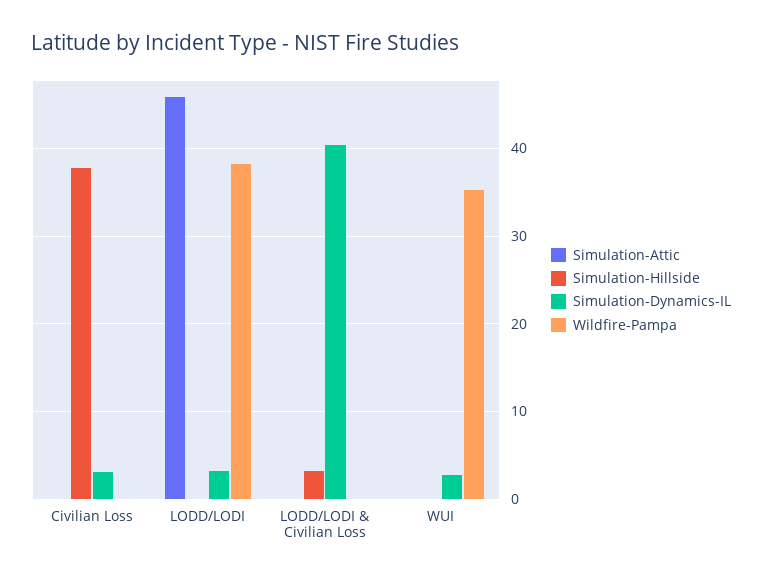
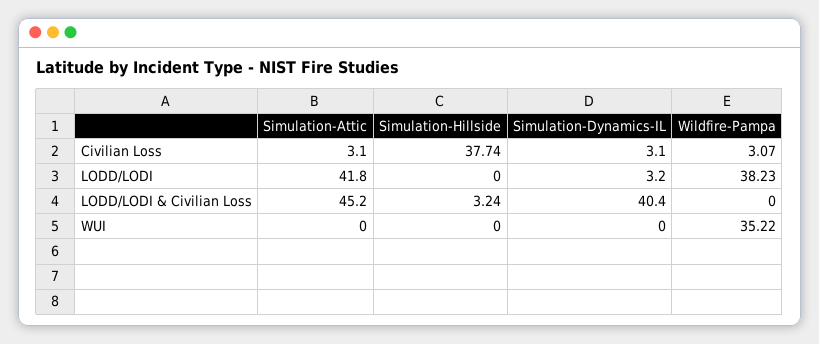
  {
    "Simulation-Attic": {
-     "Civilian Loss": 0,
+     "Civilian Loss": 3.1,
-     "LODD/LODI": 46,
+     "LODD/LODI": 41.8,
-     "LODD/LODI & Civilian Loss": 0,
+     "LODD/LODI & Civilian Loss": 45.2,
      "WUI": 0
    },
    "Simulation-Hillside": {
      "Civilian Loss": 37.74,
      "LODD/LODI": 0,
      "LODD/LODI & Civilian Loss": 3.24,
      "WUI": 0
    },
    "Simulation-Dynamics-IL": {
      "Civilian Loss": 3.1,
      "LODD/LODI": 3.2,
      "LODD/LODI & Civilian Loss": 40.4,
-     "WUI": 3
+     "WUI": 0
    },
    "Wildfire-Pampa": {
-     "Civilian Loss": 0,
+     "Civilian Loss": 3.07,
      "LODD/LODI": 38.23,
      "LODD/LODI & Civilian Loss": 0,
      "WUI": 35.22
    }
  }

